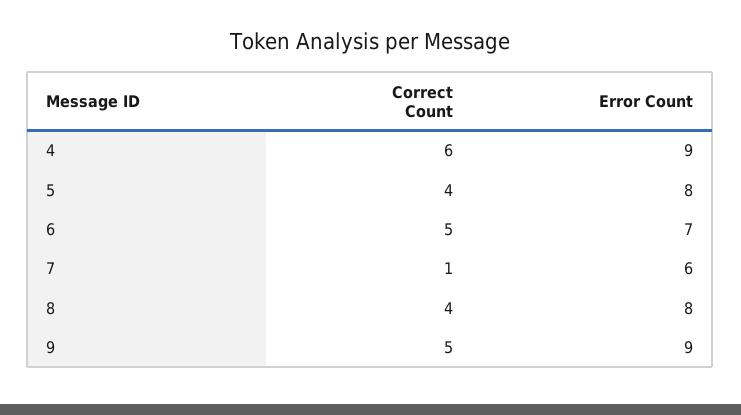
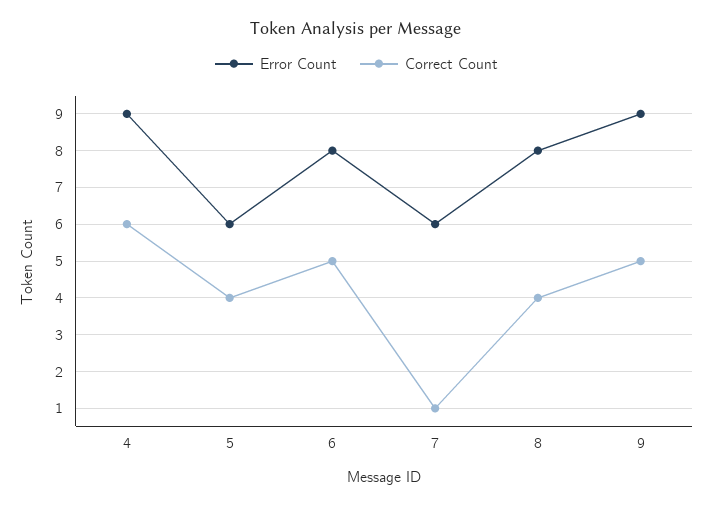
  {
    "Correct Count": {
      "4": 6,
      "5": 4,
      "6": 5,
      "7": 1,
      "8": 4,
      "9": 5
    },
    "Error Count": {
      "4": 9,
-     "5": 8,
+     "5": 6,
-     "6": 7,
+     "6": 8,
      "7": 6,
      "8": 8,
      "9": 9
    }
  }

